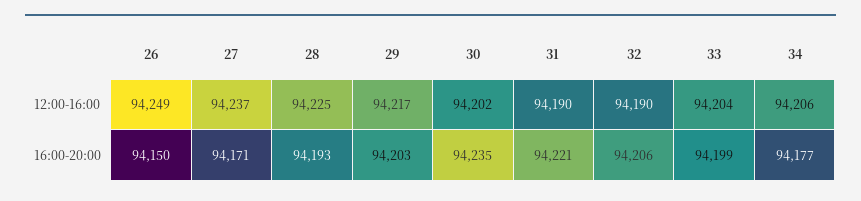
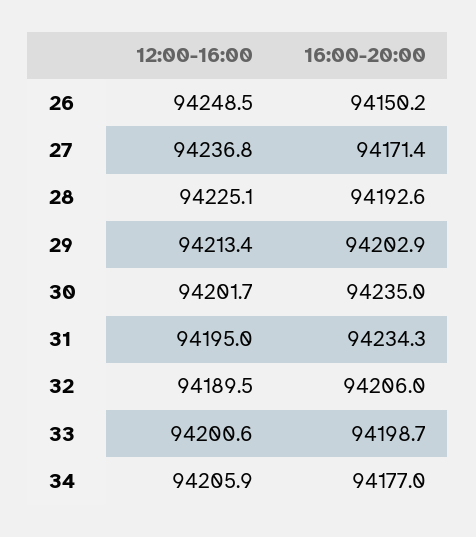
  {
    "26": {
      "12:00-16:00": 94248.5,
      "16:00-20:00": 94150.2
    },
    "27": {
      "12:00-16:00": 94236.8,
      "16:00-20:00": 94171.4
    },
    "28": {
      "12:00-16:00": 94225.1,
      "16:00-20:00": 94192.6
    },
    "29": {
-     "12:00-16:00": 94217,
+     "12:00-16:00": 94213.4,
      "16:00-20:00": 94202.9
    },
    "30": {
      "12:00-16:00": 94201.7,
      "16:00-20:00": 94235
    },
    "31": {
-     "12:00-16:00": 94190,
+     "12:00-16:00": 94195,
-     "16:00-20:00": 94221
+     "16:00-20:00": 94234.3
    },
    "32": {
      "12:00-16:00": 94189.5,
      "16:00-20:00": 94206
    },
    "33": {
-     "12:00-16:00": 94204,
+     "12:00-16:00": 94200.6,
      "16:00-20:00": 94198.7
    },
    "34": {
      "12:00-16:00": 94205.9,
      "16:00-20:00": 94177
    }
  }

